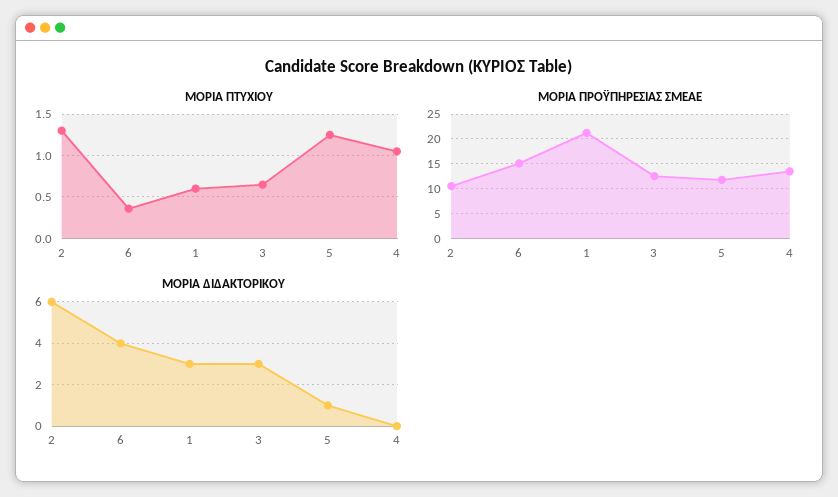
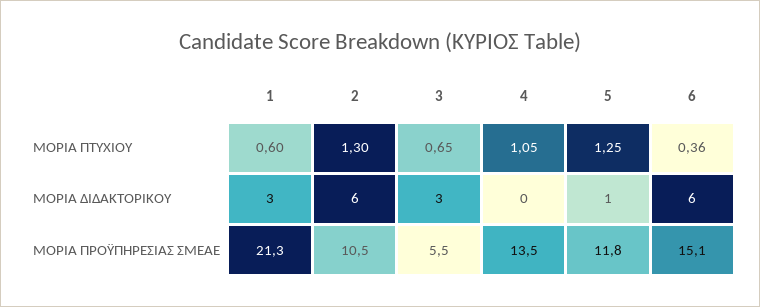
  {
    "ΜΟΡΙΑ ΠΤΥΧΙΟΥ": {
      "2": 1.3,
      "6": 0.36,
      "1": 0.6,
      "3": 0.65,
      "5": 1.25,
      "4": 1.05
    },
    "ΜΟΡΙΑ ΠΡΟΫΠΗΡΕΣΙΑΣ ΣΜΕΑΕ": {
      "2": 10.5,
      "6": 15.1,
      "1": 21.3,
-     "3": 12.5,
+     "3": 5.5,
      "5": 11.8,
      "4": 13.5
    },
    "ΜΟΡΙΑ ΔΙΔΑΚΤΟΡΙΚΟΥ": {
      "2": 6,
-     "6": 4,
+     "6": 6,
      "1": 3,
      "3": 3,
      "5": 1,
      "4": 0
    }
  }

